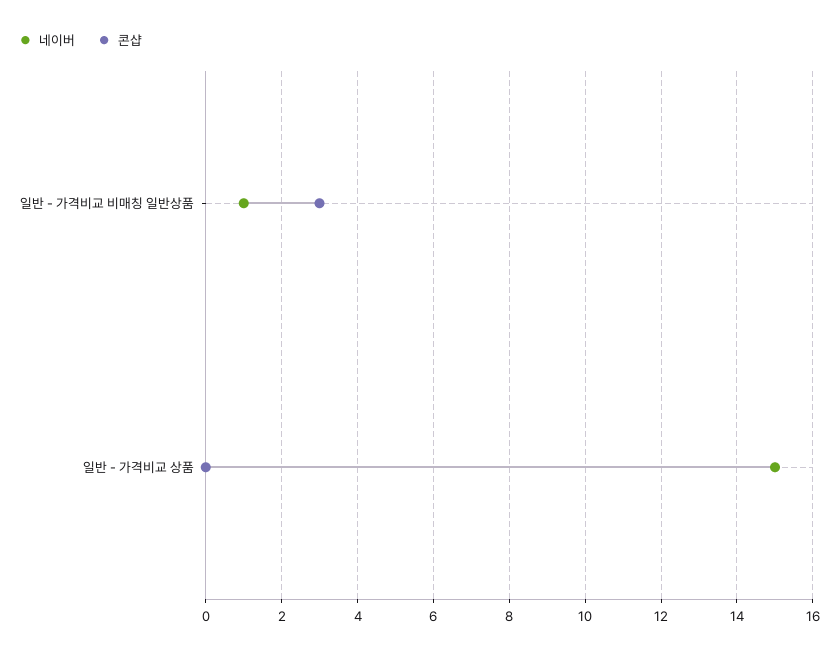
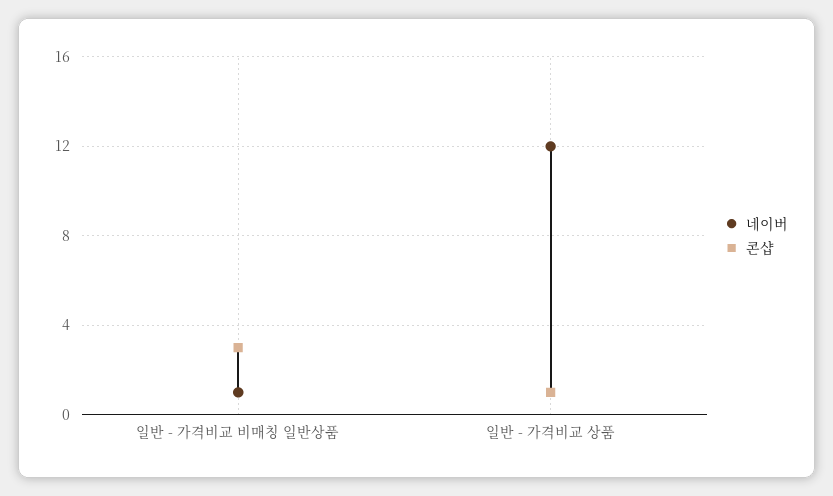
  {
    "네이버": {
      "일반 - 가격비교 비매칭 일반상품": 1,
-     "일반 - 가격비교 상품": 15
+     "일반 - 가격비교 상품": 12
    },
    "콘샵": {
      "일반 - 가격비교 비매칭 일반상품": 3,
-     "일반 - 가격비교 상품": 0
+     "일반 - 가격비교 상품": 1
    }
  }

